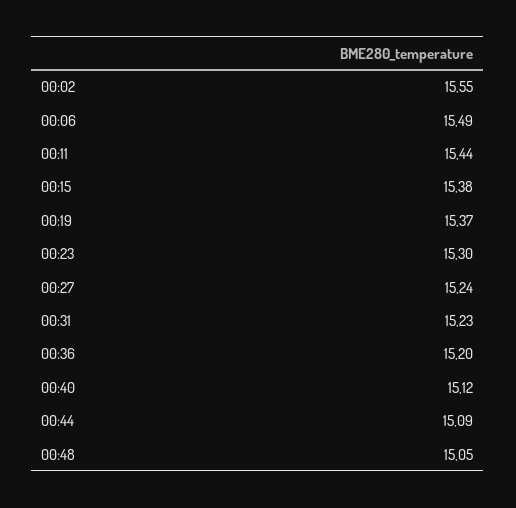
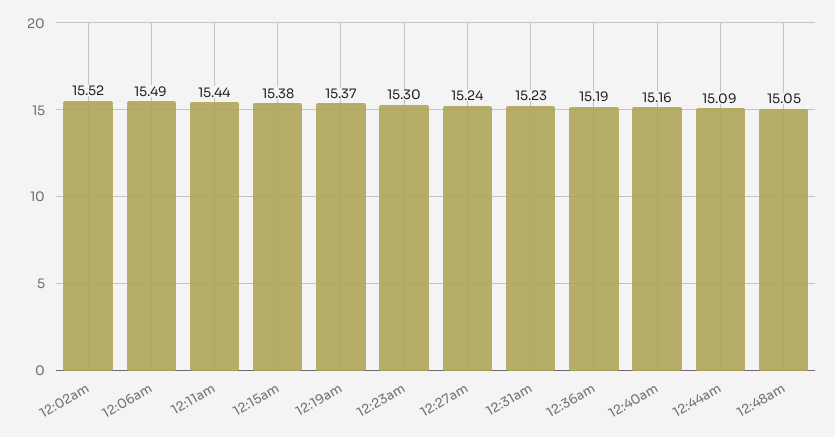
  {
-   "00:02": 15.55,
+   "00:02": 15.52,
    "00:06": 15.49,
    "00:11": 15.44,
    "00:15": 15.38,
    "00:19": 15.37,
    "00:23": 15.3,
    "00:27": 15.24,
    "00:31": 15.23,
-   "00:36": 15.2,
+   "00:36": 15.19,
-   "00:40": 15.12,
+   "00:40": 15.16,
    "00:44": 15.09,
    "00:48": 15.05
  }

